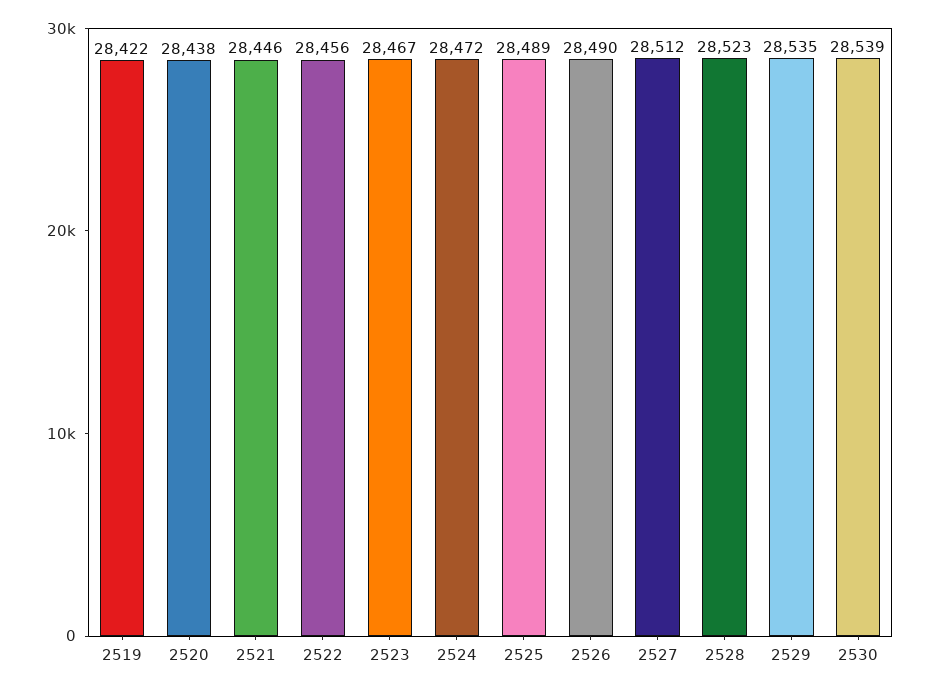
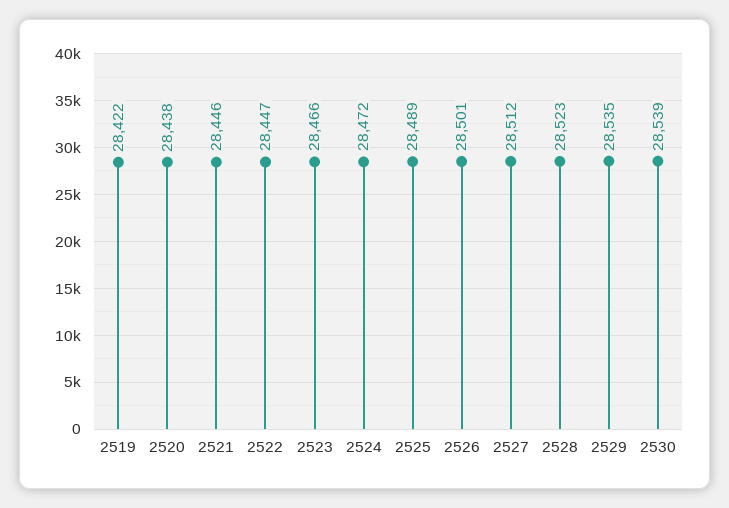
  {
    "2519": 28422,
    "2520": 28438,
    "2521": 28446,
-   "2522": 28456,
+   "2522": 28447,
-   "2523": 28467,
+   "2523": 28466,
    "2524": 28472,
    "2525": 28489,
-   "2526": 28490,
+   "2526": 28501,
    "2527": 28512,
    "2528": 28523,
    "2529": 28535,
    "2530": 28539
  }

